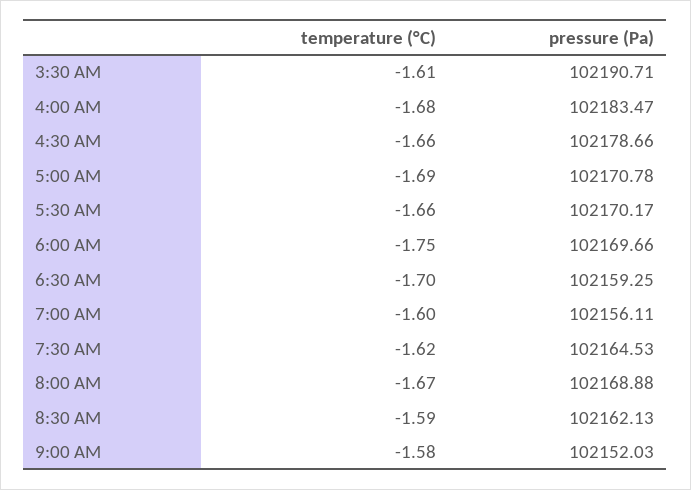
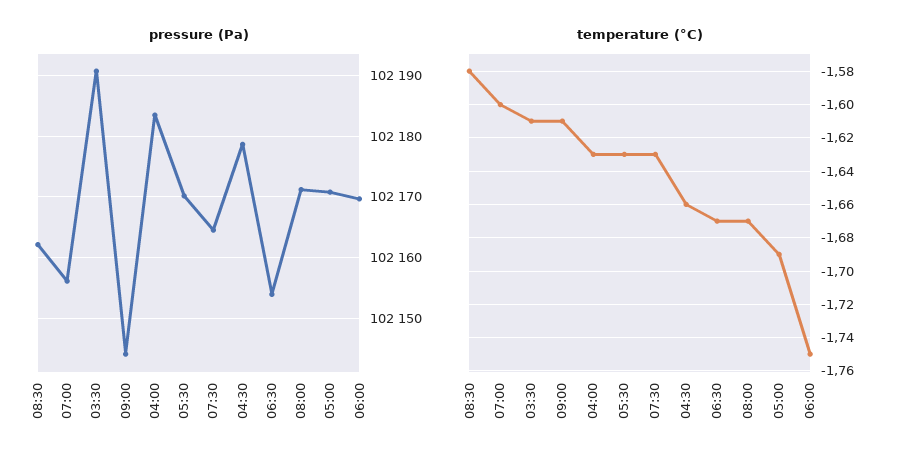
  {
    "temperature (°C)": {
      "3:30 AM": -1.61,
-     "4:00 AM": -1.68,
+     "4:00 AM": -1.63,
      "4:30 AM": -1.66,
      "5:00 AM": -1.69,
-     "5:30 AM": -1.66,
+     "5:30 AM": -1.63,
      "6:00 AM": -1.75,
-     "6:30 AM": -1.7,
+     "6:30 AM": -1.67,
      "7:00 AM": -1.6,
-     "7:30 AM": -1.62,
+     "7:30 AM": -1.63,
      "8:00 AM": -1.67,
-     "8:30 AM": -1.59,
+     "8:30 AM": -1.58,
-     "9:00 AM": -1.58
+     "9:00 AM": -1.61
    },
    "pressure (Pa)": {
      "3:30 AM": 102190.71,
      "4:00 AM": 102183.47,
      "4:30 AM": 102178.66,
      "5:00 AM": 102170.78,
      "5:30 AM": 102170.17,
      "6:00 AM": 102169.66,
-     "6:30 AM": 102159.25,
+     "6:30 AM": 102154,
      "7:00 AM": 102156.11,
      "7:30 AM": 102164.53,
-     "8:00 AM": 102168.88,
+     "8:00 AM": 102171,
      "8:30 AM": 102162.13,
-     "9:00 AM": 102152.03
+     "9:00 AM": 102144
    }
  }

